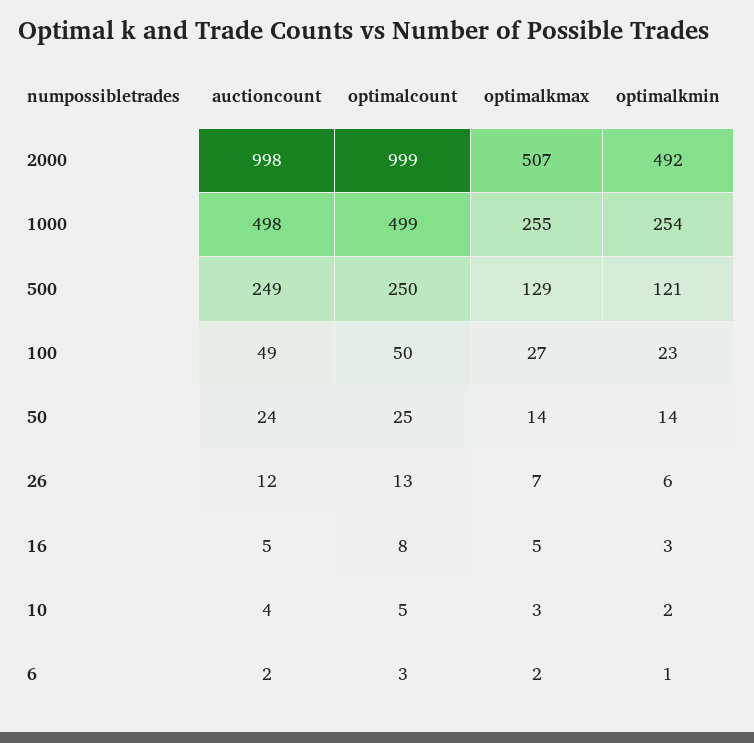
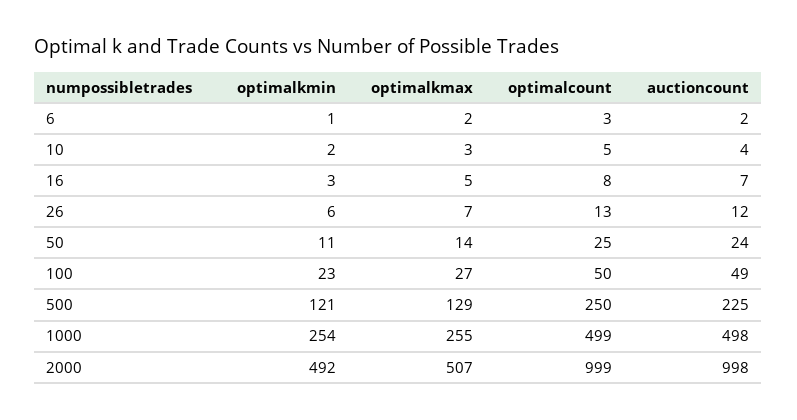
  {
    "auctioncount": {
      "2000": 998,
      "1000": 498,
-     "500": 249,
+     "500": 225,
      "100": 49,
      "50": 24,
      "26": 12,
-     "16": 5,
+     "16": 7,
      "10": 4,
      "6": 2
    },
    "optimalcount": {
      "2000": 999,
      "1000": 499,
      "500": 250,
      "100": 50,
      "50": 25,
      "26": 13,
      "16": 8,
      "10": 5,
      "6": 3
    },
    "optimalkmax": {
      "2000": 507,
      "1000": 255,
      "500": 129,
      "100": 27,
      "50": 14,
      "26": 7,
      "16": 5,
      "10": 3,
      "6": 2
    },
    "optimalkmin": {
      "2000": 492,
      "1000": 254,
      "500": 121,
      "100": 23,
-     "50": 14,
+     "50": 11,
      "26": 6,
      "16": 3,
      "10": 2,
      "6": 1
    }
  }

